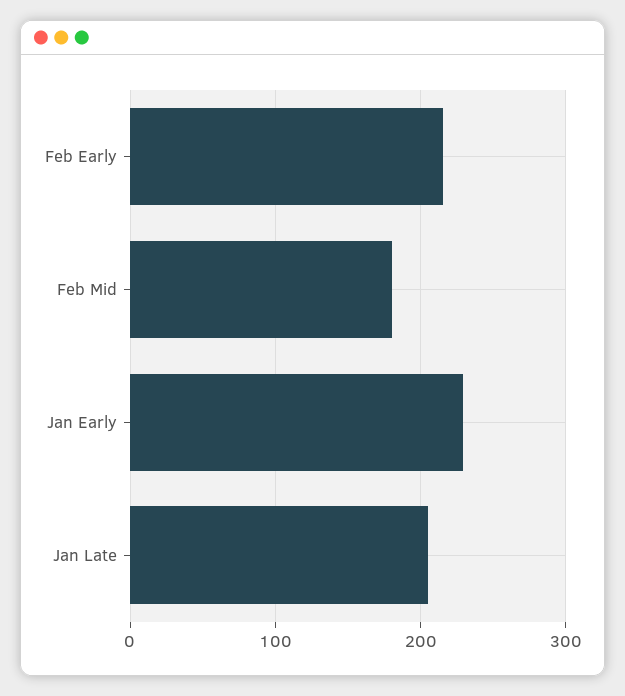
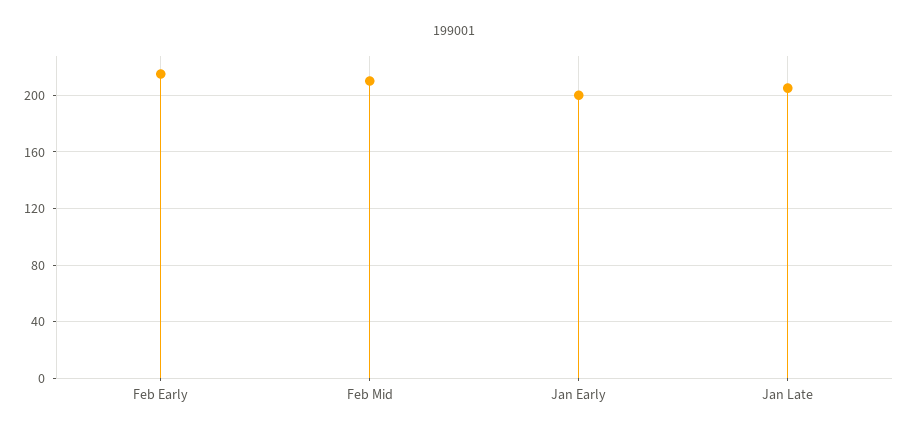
  {
    "Feb Early": 215,
-   "Feb Mid": 180,
+   "Feb Mid": 210,
-   "Jan Early": 230,
+   "Jan Early": 200,
    "Jan Late": 205
  }

